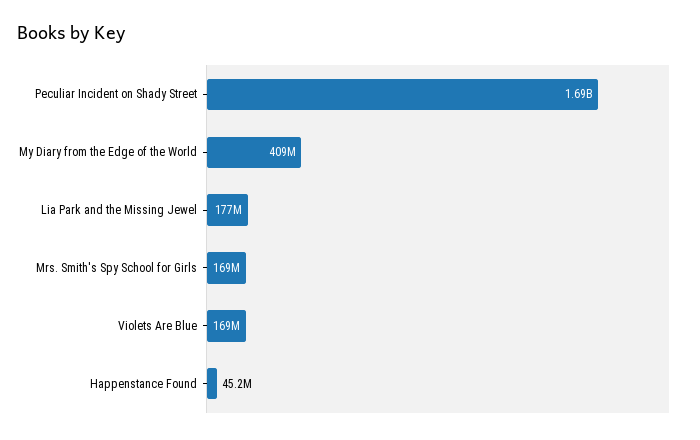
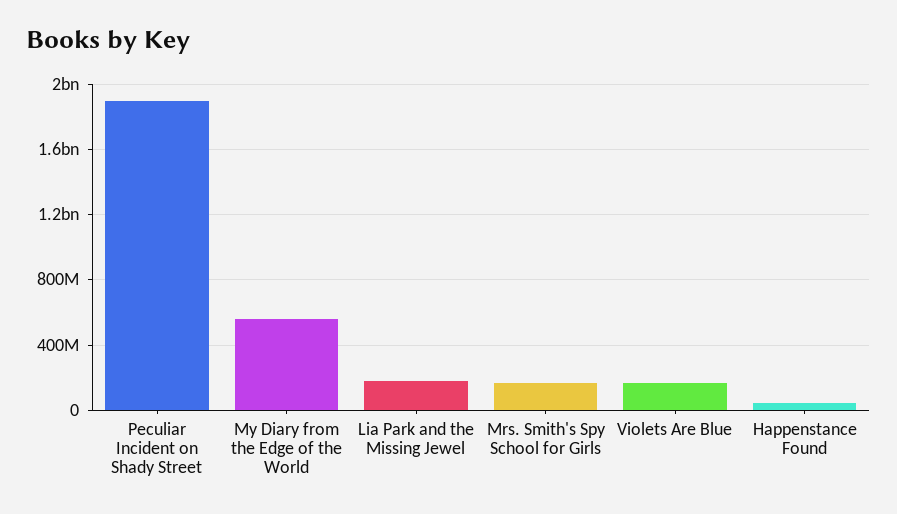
  {
-   "Peculiar Incident on Shady Street": 1690000000,
+   "Peculiar Incident on Shady Street": 1900000000,
-   "My Diary from the Edge of the World": 409000000,
+   "My Diary from the Edge of the World": 550000000,
    "Lia Park and the Missing Jewel": 177000000,
    "Mrs. Smith's Spy School for Girls": 169000000,
    "Violets Are Blue": 169000000,
    "Happenstance Found": 45200000
  }

